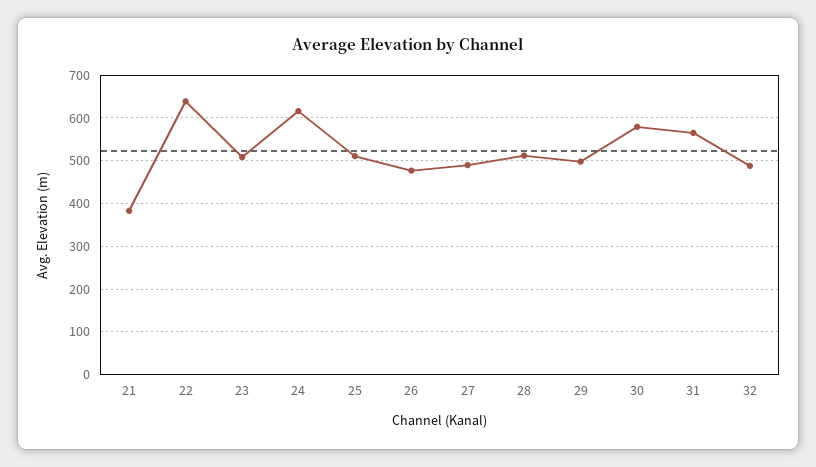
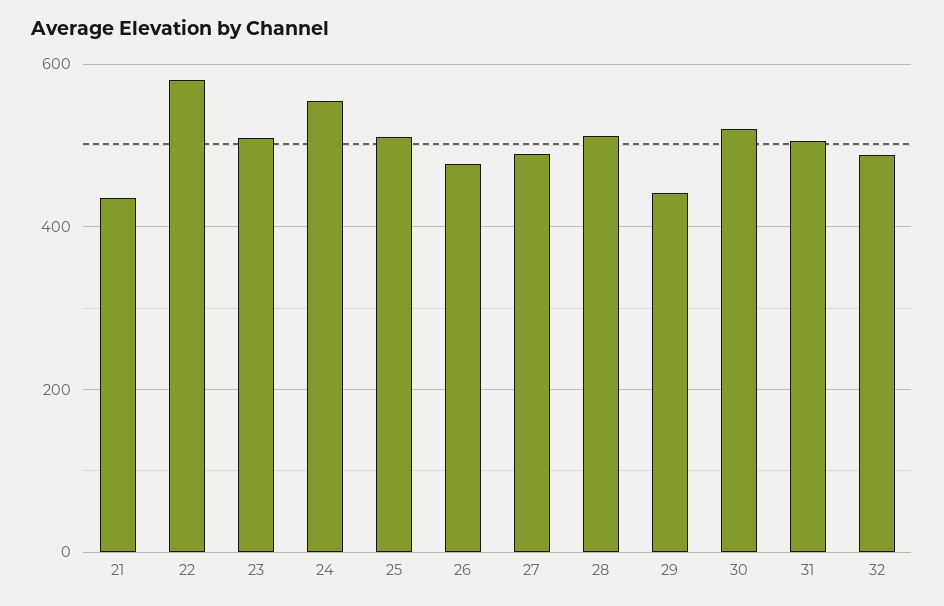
  {
-   "21": 380,
+   "21": 440,
-   "22": 640,
+   "22": 580,
    "23": 500,
-   "24": 620,
+   "24": 560,
    "25": 520,
    "26": 480,
    "27": 500,
    "28": 520,
-   "29": 500,
+   "29": 440,
-   "30": 580,
+   "30": 520,
-   "31": 560,
+   "31": 500,
    "32": 480
  }

